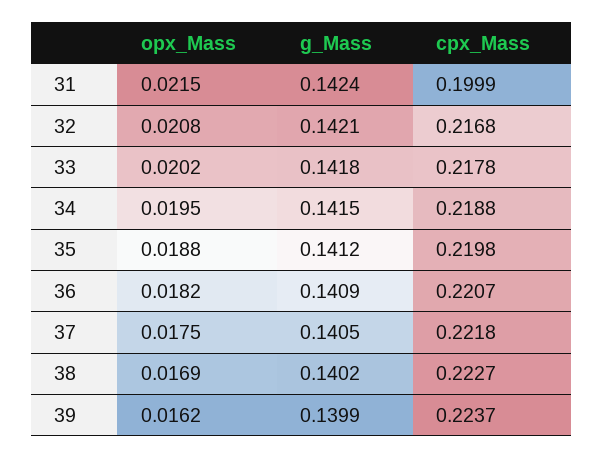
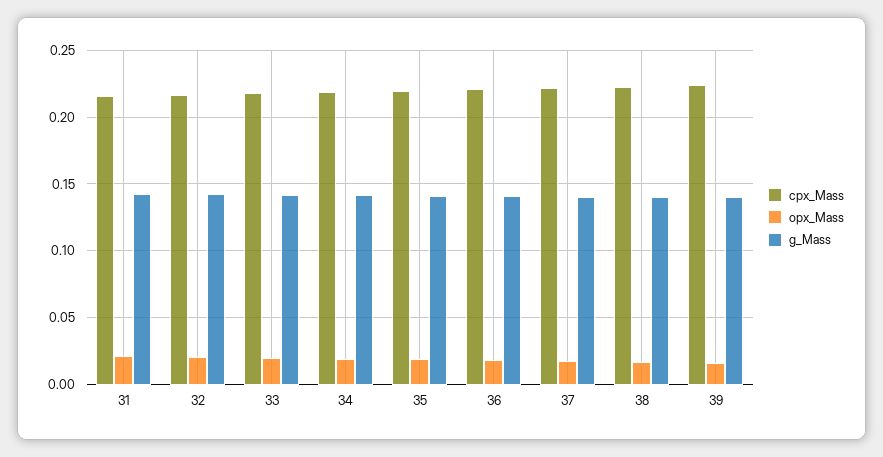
  {
    "opx_Mass": {
      "31": 0.0215,
      "32": 0.0208,
      "33": 0.0202,
      "34": 0.0195,
      "35": 0.0188,
      "36": 0.0182,
      "37": 0.0175,
      "38": 0.0169,
      "39": 0.0162
    },
    "g_Mass": {
      "31": 0.1424,
      "32": 0.1421,
      "33": 0.1418,
      "34": 0.1415,
      "35": 0.1412,
      "36": 0.1409,
      "37": 0.1405,
      "38": 0.1402,
      "39": 0.1399
    },
    "cpx_Mass": {
-     "31": 0.1999,
+     "31": 0.215,
      "32": 0.2168,
      "33": 0.2178,
      "34": 0.2188,
      "35": 0.2198,
      "36": 0.2207,
      "37": 0.2218,
      "38": 0.2227,
      "39": 0.2237
    }
  }

